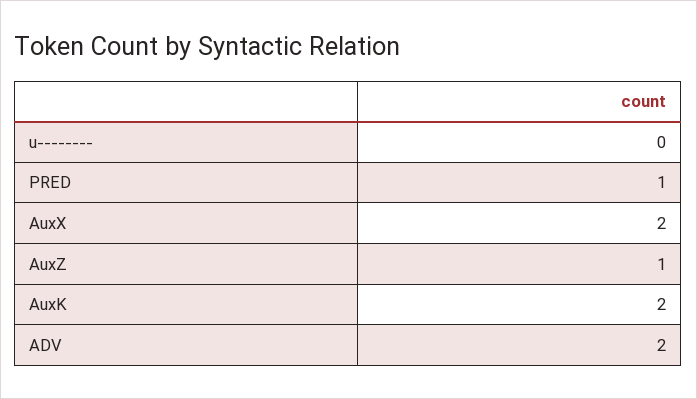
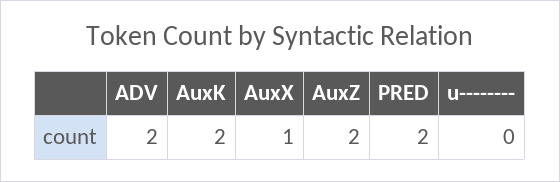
  {
    "u--------": 0,
-   "PRED": 1,
+   "PRED": 2,
-   "AuxX": 2,
+   "AuxX": 1,
-   "AuxZ": 1,
+   "AuxZ": 2,
    "AuxK": 2,
    "ADV": 2
  }

